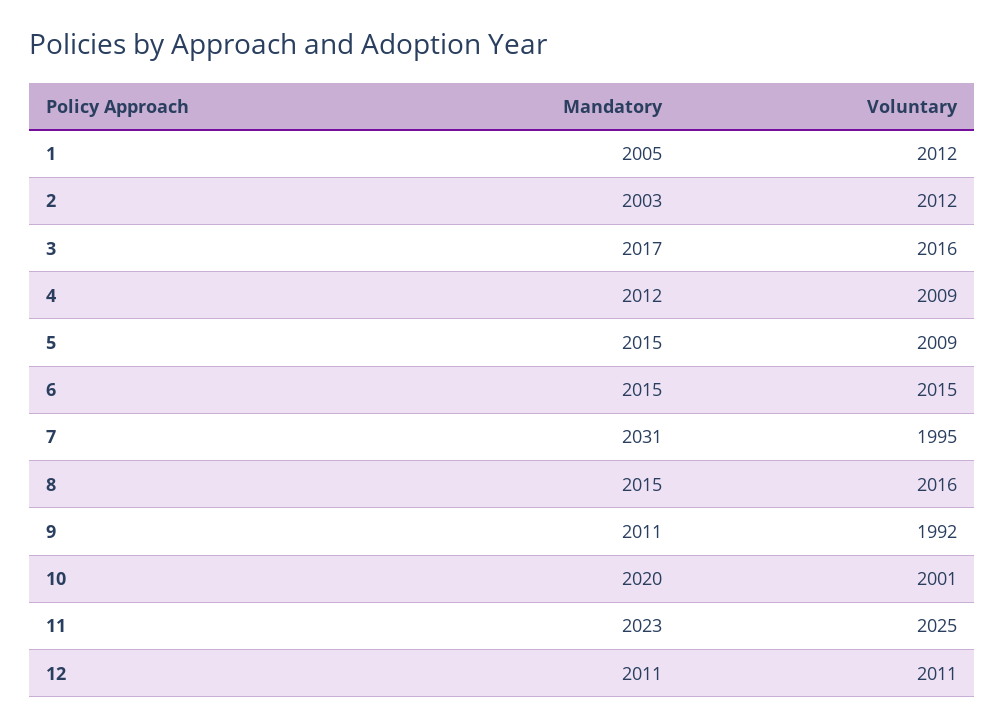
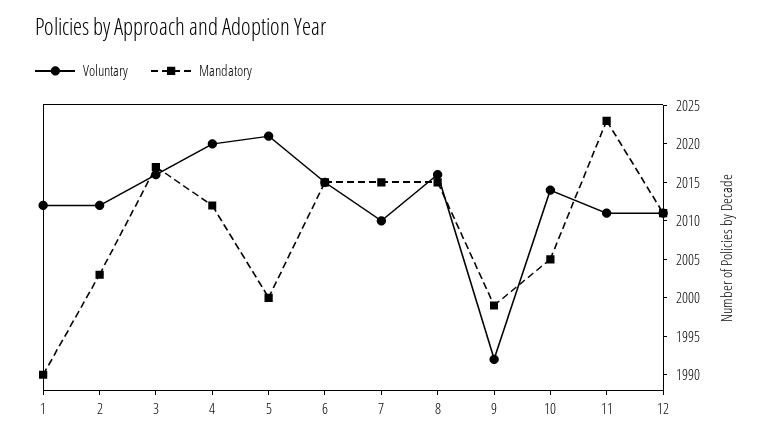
  {
    "Mandatory": {
-     "1": 2005,
+     "1": 1990,
      "2": 2003,
      "3": 2017,
      "4": 2012,
-     "5": 2015,
+     "5": 2000,
      "6": 2015,
-     "7": 2031,
+     "7": 2015,
      "8": 2015,
-     "9": 2011,
+     "9": 2000,
-     "10": 2020,
+     "10": 2005,
      "11": 2023,
      "12": 2011
    },
    "Voluntary": {
      "1": 2012,
      "2": 2012,
      "3": 2016,
-     "4": 2009,
+     "4": 2020,
-     "5": 2009,
+     "5": 2020,
      "6": 2015,
-     "7": 1995,
+     "7": 2010,
      "8": 2016,
      "9": 1992,
-     "10": 2001,
+     "10": 2015,
-     "11": 2025,
+     "11": 2010,
      "12": 2011
    }
  }

